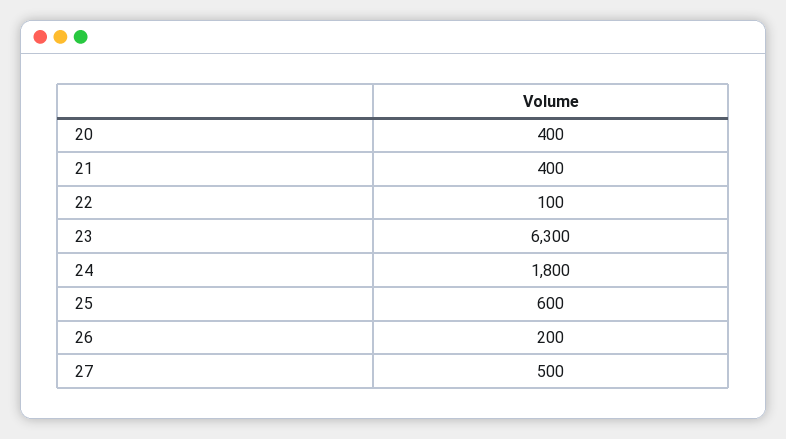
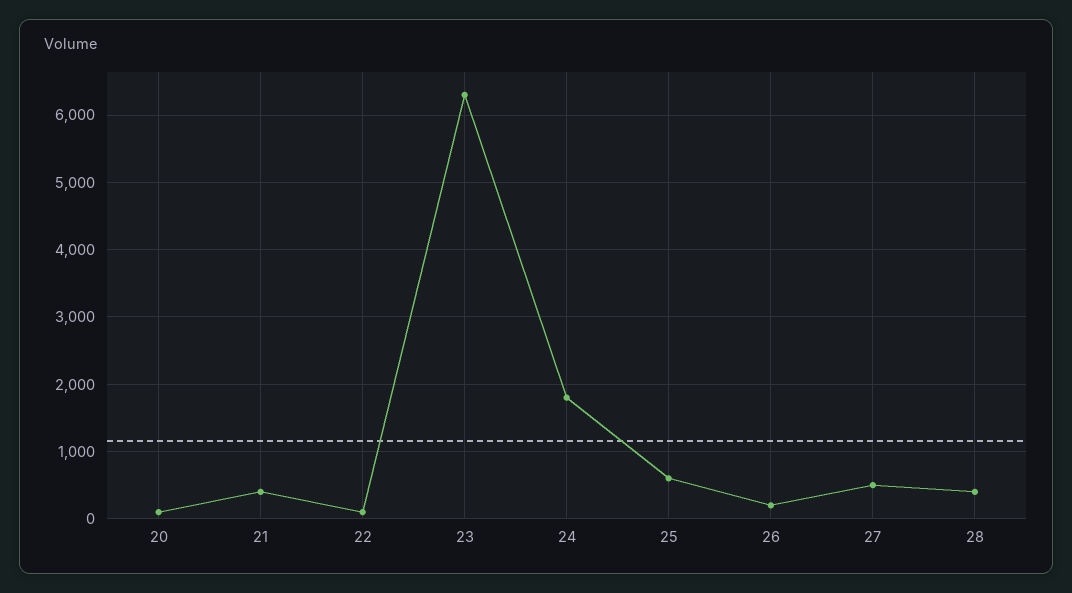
  {
-   "20": 400,
+   "20": 100,
    "21": 400,
    "22": 100,
    "23": 6300,
    "24": 1800,
    "25": 600,
    "26": 200,
-   "27": 500
+   "27": 500,
+   "28": 400
  }

